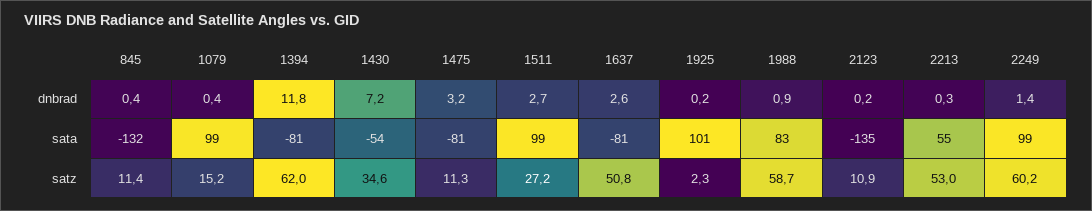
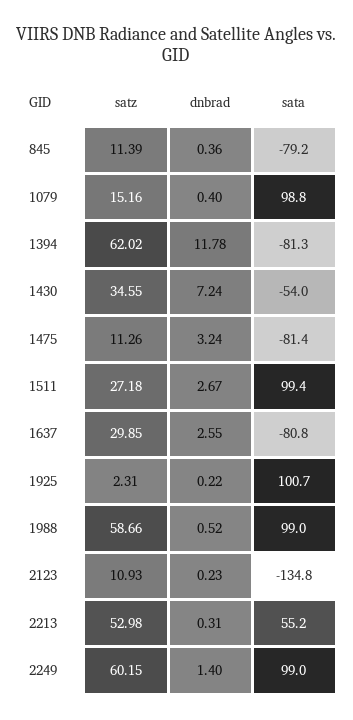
  {
    "845": {
      "dnbrad": 0.36,
-     "sata": -132,
+     "sata": -79.2,
      "satz": 11.39
    },
    "1079": {
      "dnbrad": 0.4,
      "sata": 98.8,
      "satz": 15.16
    },
    "1394": {
      "dnbrad": 11.78,
      "sata": -81.3,
      "satz": 62.02
    },
    "1430": {
      "dnbrad": 7.24,
      "sata": -54,
      "satz": 34.55
    },
    "1475": {
      "dnbrad": 3.24,
      "sata": -81.4,
      "satz": 11.26
    },
    "1511": {
      "dnbrad": 2.67,
      "sata": 99.4,
      "satz": 27.18
    },
    "1637": {
      "dnbrad": 2.55,
      "sata": -80.8,
-     "satz": 50.8
+     "satz": 29.85
    },
    "1925": {
      "dnbrad": 0.22,
      "sata": 100.7,
      "satz": 2.31
    },
    "1988": {
-     "dnbrad": 0.9,
+     "dnbrad": 0.52,
-     "sata": 83,
+     "sata": 99,
      "satz": 58.66
    },
    "2123": {
      "dnbrad": 0.23,
      "sata": -134.8,
      "satz": 10.93
    },
    "2213": {
      "dnbrad": 0.31,
      "sata": 55.2,
      "satz": 52.98
    },
    "2249": {
      "dnbrad": 1.4,
      "sata": 99,
      "satz": 60.15
    }
  }

